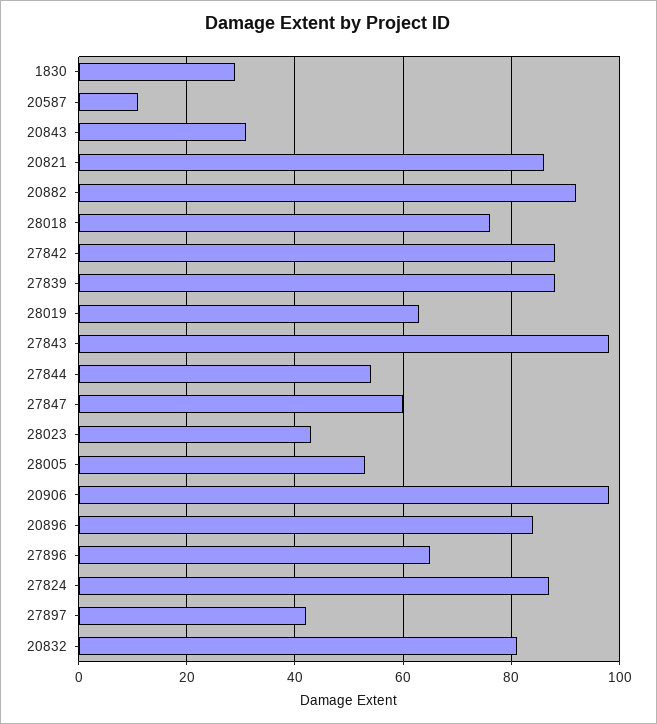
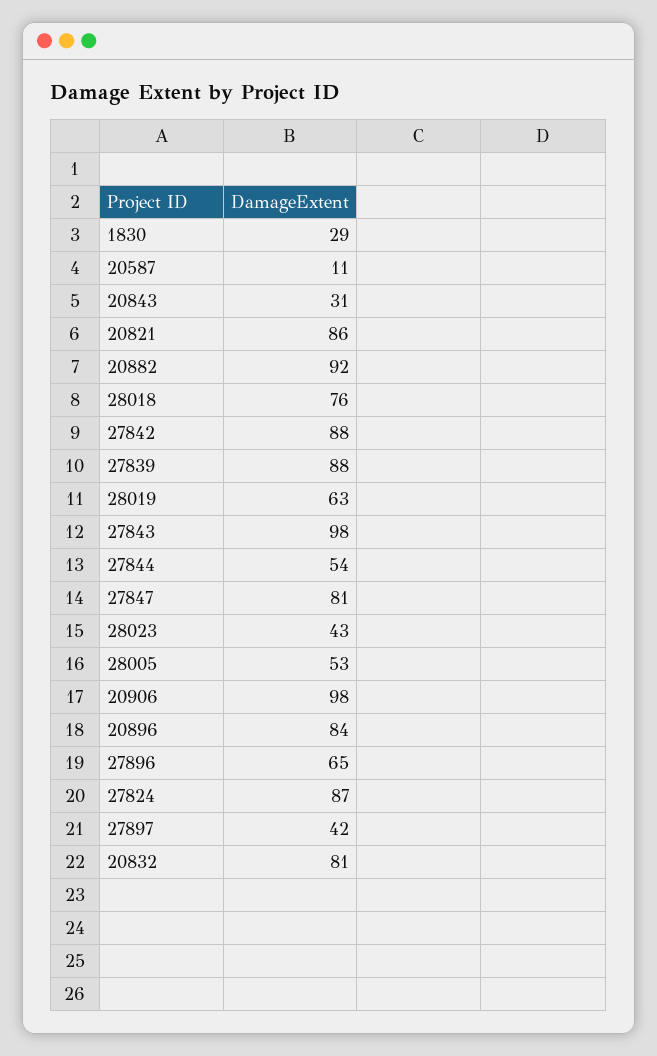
  {
    "1830": 29,
    "20587": 11,
    "20843": 31,
    "20821": 86,
    "20882": 92,
    "28018": 76,
    "27842": 88,
    "27839": 88,
    "28019": 63,
    "27843": 98,
    "27844": 54,
-   "27847": 60,
+   "27847": 81,
    "28023": 43,
    "28005": 53,
    "20906": 98,
    "20896": 84,
    "27896": 65,
    "27824": 87,
    "27897": 42,
    "20832": 81
  }

